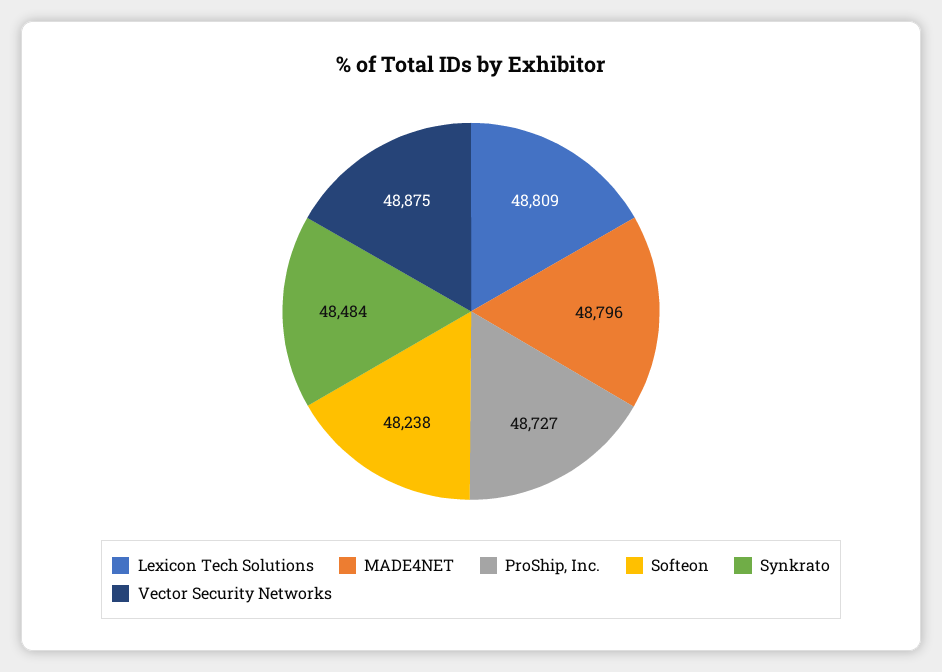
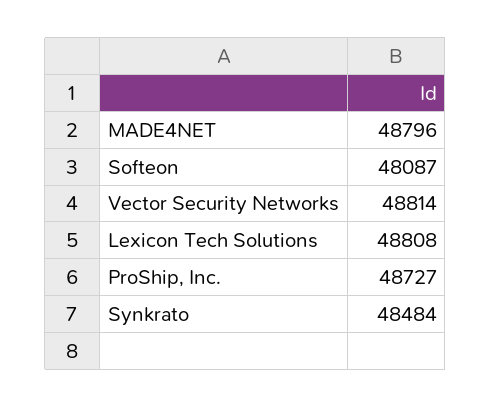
  {
-   "Lexicon Tech Solutions": 48809,
+   "Lexicon Tech Solutions": 48808,
    "MADE4NET": 48796,
    "ProShip, Inc.": 48727,
-   "Softeon": 48238,
+   "Softeon": 48087,
    "Synkrato": 48484,
-   "Vector Security Networks": 48875
+   "Vector Security Networks": 48814
  }

